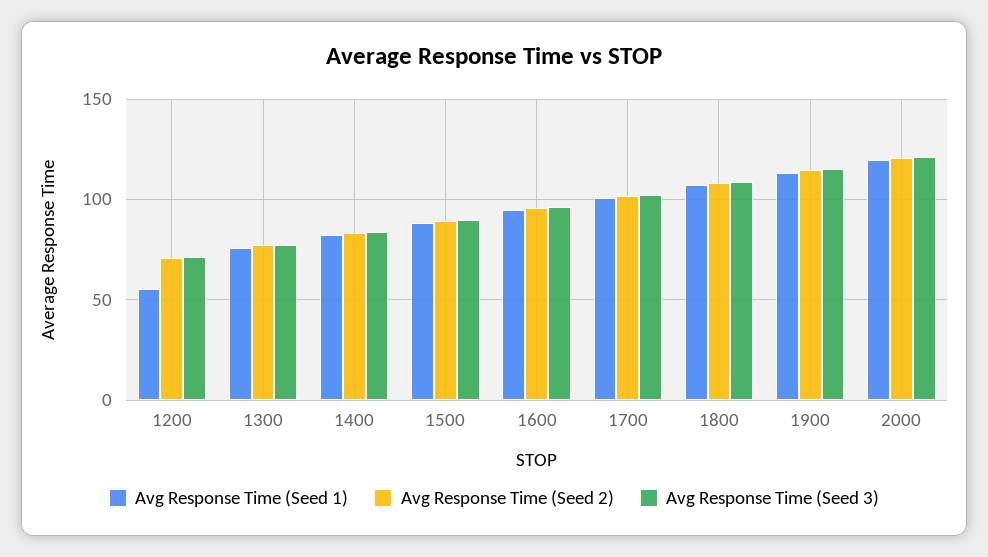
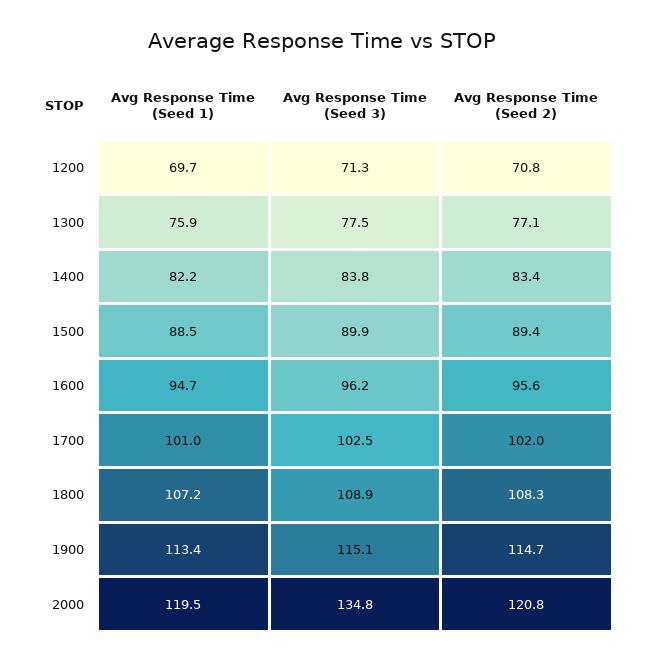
  {
    "Avg Response Time (Seed 1)": {
-     "1200": 55,
+     "1200": 69.7,
      "1300": 75.9,
      "1400": 82.2,
      "1500": 88.5,
      "1600": 94.7,
      "1700": 101,
      "1800": 107.2,
      "1900": 113.4,
      "2000": 119.5
    },
    "Avg Response Time (Seed 2)": {
      "1200": 70.8,
      "1300": 77.1,
      "1400": 83.4,
      "1500": 89.4,
      "1600": 95.6,
      "1700": 102,
      "1800": 108.3,
      "1900": 114.7,
      "2000": 120.8
    },
    "Avg Response Time (Seed 3)": {
      "1200": 71.3,
      "1300": 77.5,
      "1400": 83.8,
      "1500": 89.9,
      "1600": 96.2,
      "1700": 102.5,
      "1800": 108.9,
      "1900": 115.1,
-     "2000": 120
+     "2000": 134.8
    }
  }

